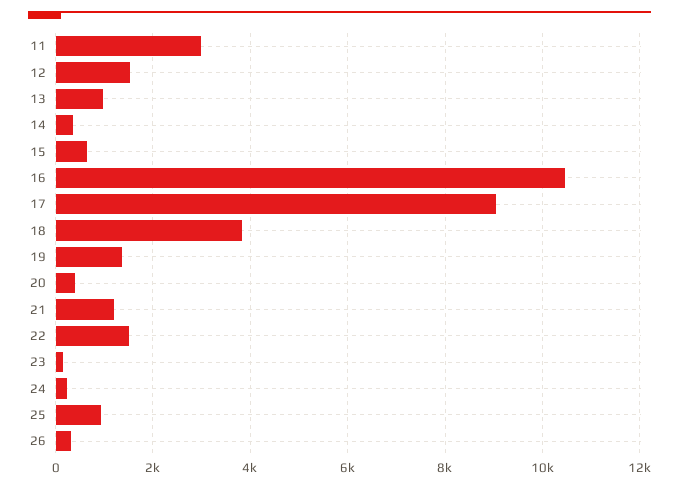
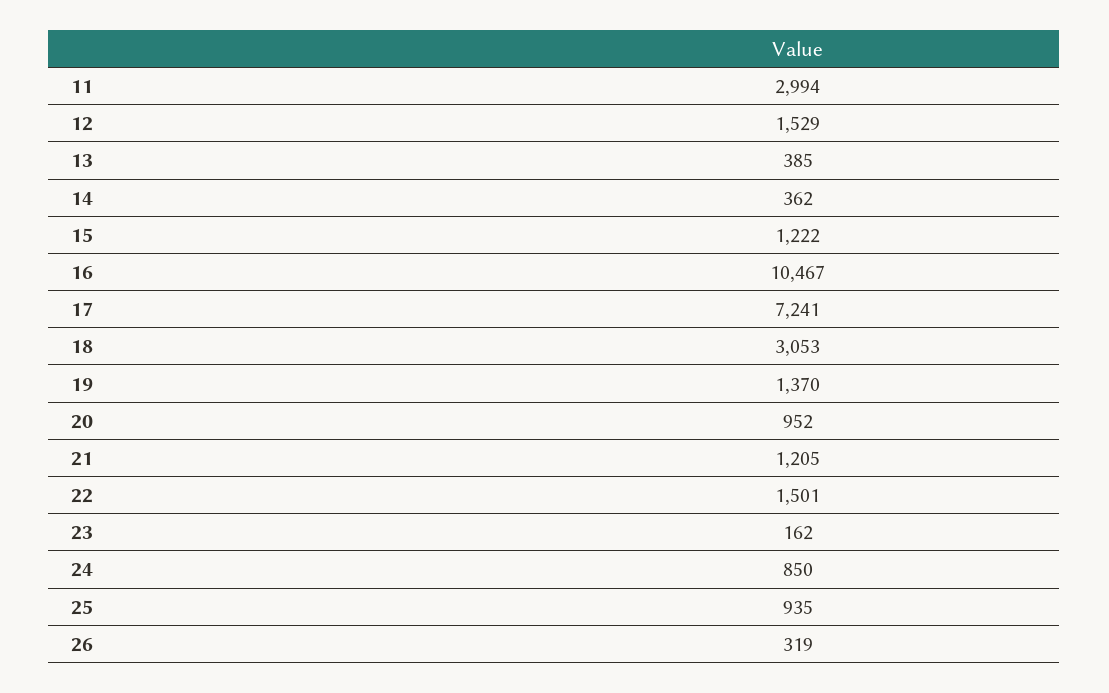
  {
    "11": 2994,
    "12": 1529,
-   "13": 1000,
+   "13": 385,
    "14": 362,
-   "15": 600,
+   "15": 1222,
    "16": 10467,
-   "17": 9000,
+   "17": 7241,
-   "18": 3800,
+   "18": 3053,
    "19": 1370,
-   "20": 400,
+   "20": 952,
    "21": 1205,
    "22": 1501,
    "23": 162,
-   "24": 200,
+   "24": 850,
    "25": 935,
    "26": 319
  }

